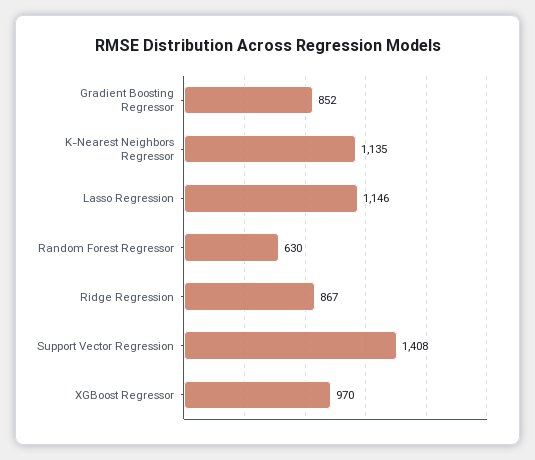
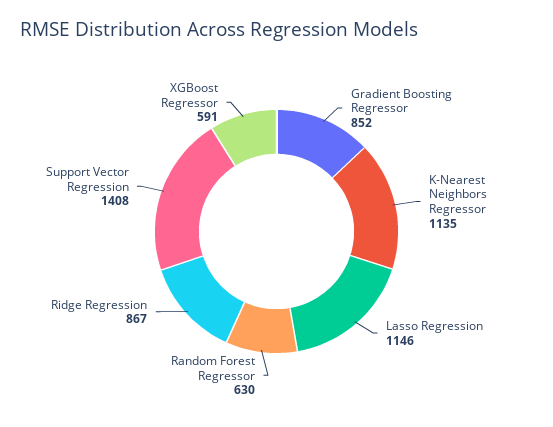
  {
    "Gradient Boosting Regressor": 852,
    "K-Nearest Neighbors Regressor": 1135,
    "Lasso Regression": 1146,
    "Random Forest Regressor": 630,
    "Ridge Regression": 867,
    "Support Vector Regression": 1408,
-   "XGBoost Regressor": 970
+   "XGBoost Regressor": 591
  }

